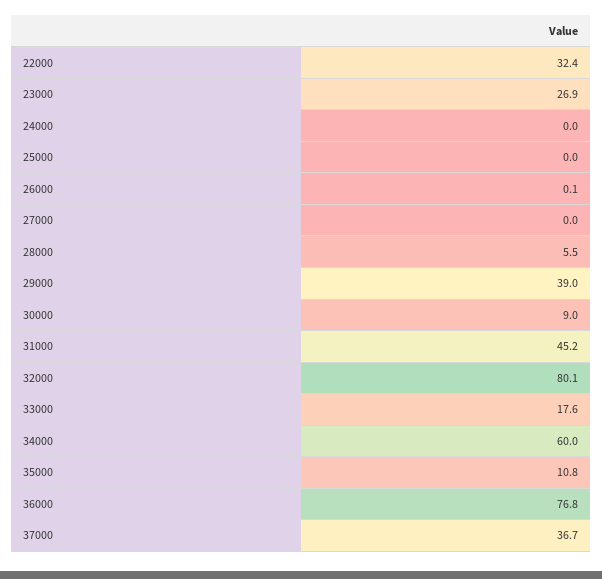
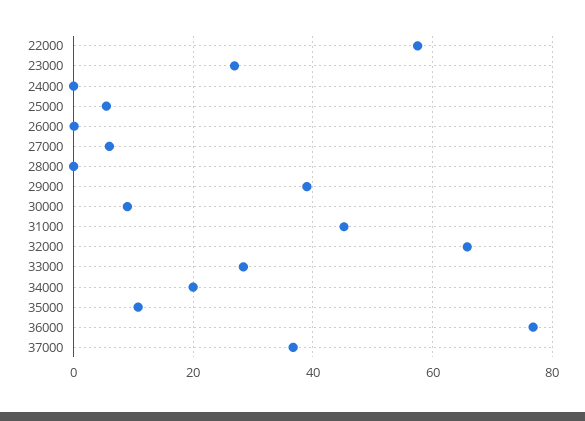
  {
-   "22000": 32.4,
+   "22000": 58,
    "23000": 26.9,
    "24000": 0,
-   "25000": 0,
+   "25000": 6,
    "26000": 0.1,
-   "27000": 0,
+   "27000": 6,
-   "28000": 5.5,
+   "28000": 0,
    "29000": 39,
    "30000": 9,
    "31000": 45.2,
-   "32000": 80.1,
+   "32000": 66,
-   "33000": 17.6,
+   "33000": 28,
-   "34000": 60,
+   "34000": 20,
    "35000": 10.8,
    "36000": 76.8,
    "37000": 36.7
  }

